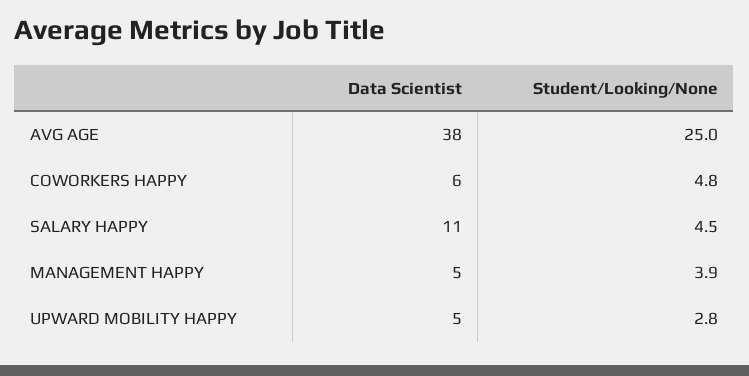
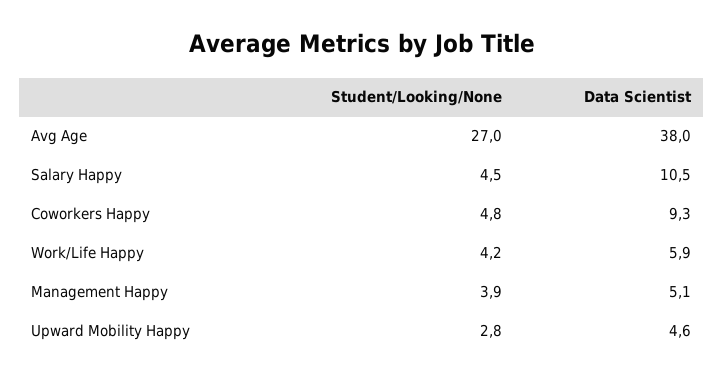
  {
    "Data Scientist": {
      "AVG AGE": 38,
-     "COWORKERS HAPPY": 6,
+     "COWORKERS HAPPY": 9.3,
      "SALARY HAPPY": 10.5,
      "MANAGEMENT HAPPY": 5.1,
-     "UPWARD MOBILITY HAPPY": 4.6
+     "UPWARD MOBILITY HAPPY": 4.6,
+     "Work/Life Happy": 5.9
    },
    "Student/Looking/None": {
-     "AVG AGE": 25,
+     "AVG AGE": 27,
      "COWORKERS HAPPY": 4.8,
      "SALARY HAPPY": 4.5,
      "MANAGEMENT HAPPY": 3.9,
-     "UPWARD MOBILITY HAPPY": 2.8
+     "UPWARD MOBILITY HAPPY": 2.8,
+     "Work/Life Happy": 4.2
    }
  }

